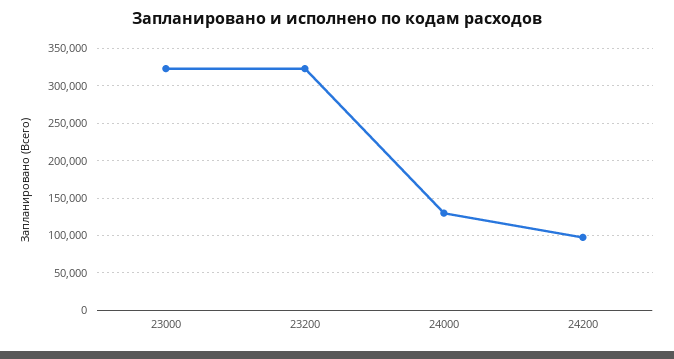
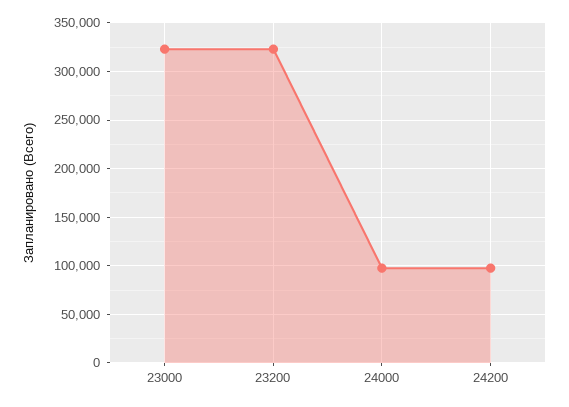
  {
    "23000": 320000,
    "23200": 320000,
-   "24000": 130000,
+   "24000": 100000,
    "24200": 100000
  }

